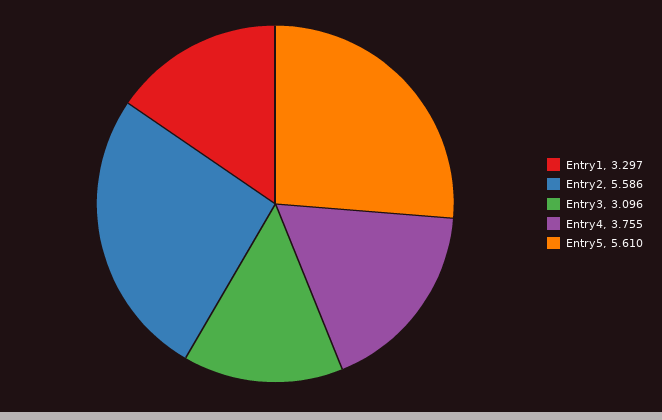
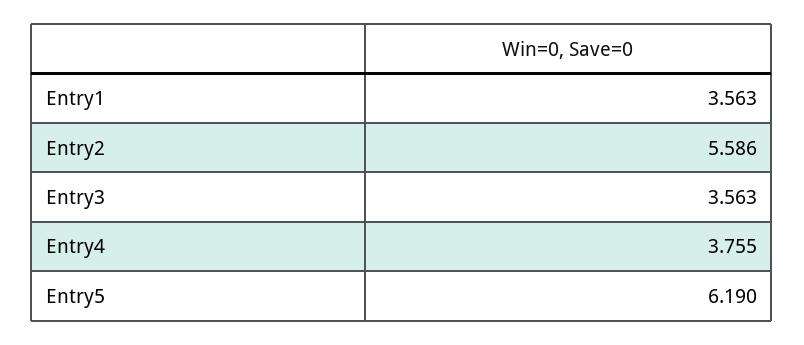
  {
-   "Entry1": 3.297,
+   "Entry1": 3.563,
    "Entry2": 5.586,
-   "Entry3": 3.096,
+   "Entry3": 3.563,
    "Entry4": 3.755,
-   "Entry5": 5.61
+   "Entry5": 6.19
  }

